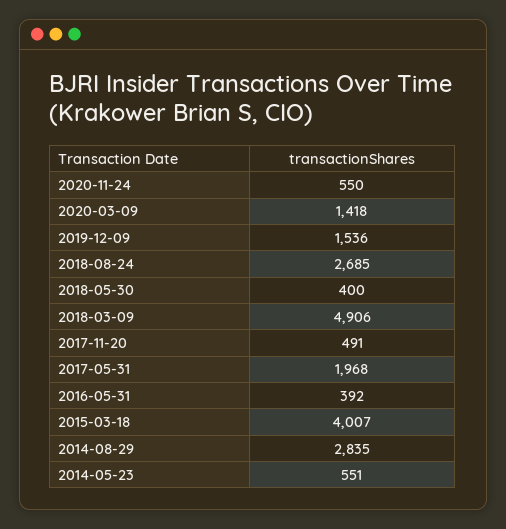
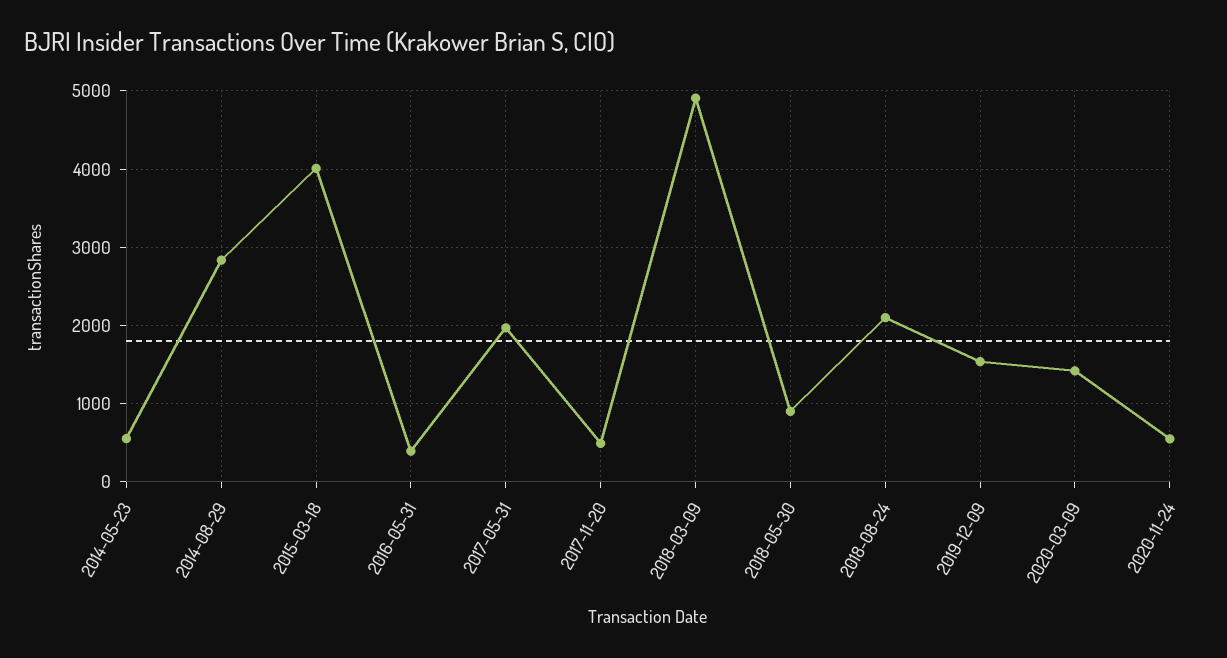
  {
    "2020-11-24": 550,
    "2020-03-09": 1418,
    "2019-12-09": 1536,
-   "2018-08-24": 2685,
+   "2018-08-24": 2100,
-   "2018-05-30": 400,
+   "2018-05-30": 900,
    "2018-03-09": 4906,
    "2017-11-20": 491,
    "2017-05-31": 1968,
    "2016-05-31": 392,
    "2015-03-18": 4007,
    "2014-08-29": 2835,
    "2014-05-23": 551
  }

